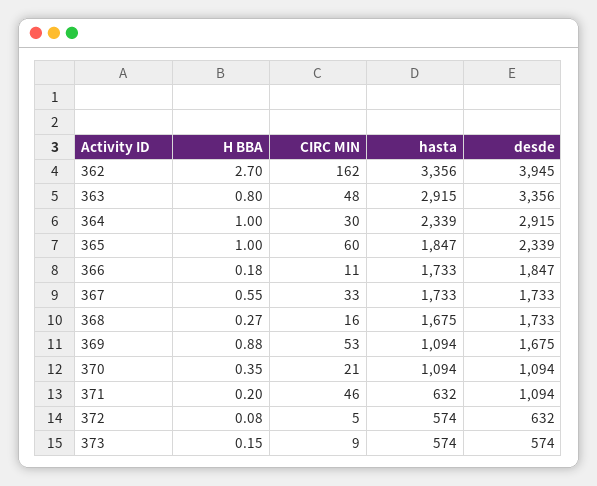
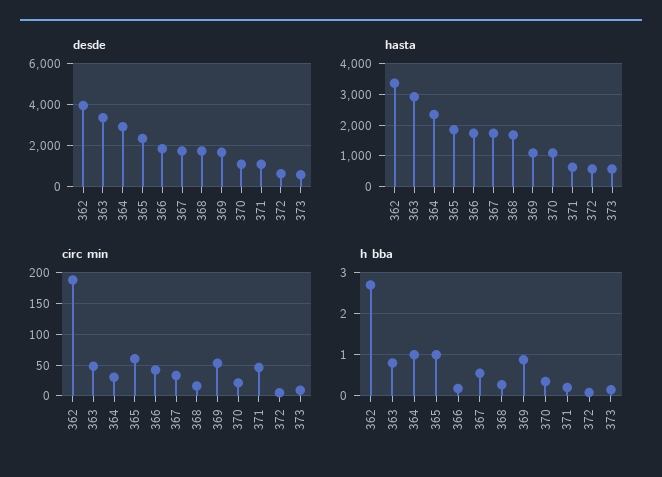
  {
    "H BBA": {
      "362": 2.7,
      "363": 0.8,
      "364": 1,
      "365": 1,
      "366": 0.18,
      "367": 0.55,
      "368": 0.27,
      "369": 0.88,
      "370": 0.35,
      "371": 0.2,
      "372": 0.08,
      "373": 0.15
    },
    "CIRC MIN": {
-     "362": 162,
+     "362": 190,
      "363": 48,
      "364": 30,
      "365": 60,
-     "366": 11,
+     "366": 40,
      "367": 33,
      "368": 16,
      "369": 53,
      "370": 21,
      "371": 46,
      "372": 5,
      "373": 9
    },
    "hasta": {
      "362": 3356,
      "363": 2915,
      "364": 2339,
      "365": 1847,
      "366": 1733,
      "367": 1733,
      "368": 1675,
      "369": 1094,
      "370": 1094,
      "371": 632,
      "372": 574,
      "373": 574
    },
    "desde": {
      "362": 3945,
      "363": 3356,
      "364": 2915,
      "365": 2339,
      "366": 1847,
      "367": 1733,
      "368": 1733,
      "369": 1675,
      "370": 1094,
      "371": 1094,
      "372": 632,
      "373": 574
    }
  }

